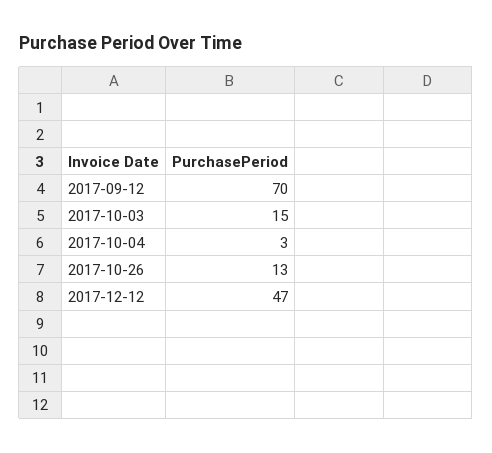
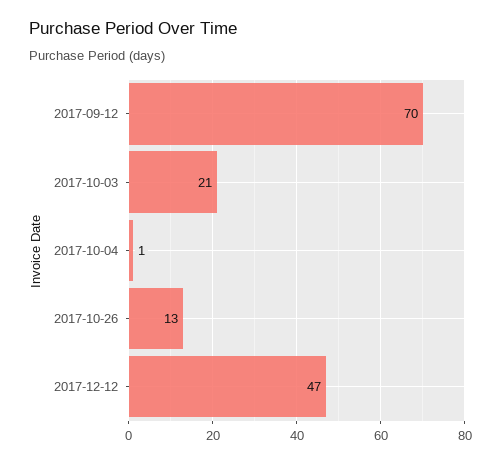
  {
    "2017-09-12": 70,
-   "2017-10-03": 15,
+   "2017-10-03": 21,
-   "2017-10-04": 3,
+   "2017-10-04": 1,
    "2017-10-26": 13,
    "2017-12-12": 47
  }

